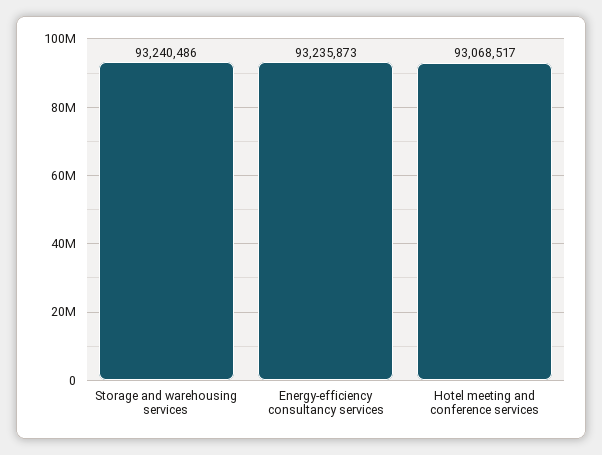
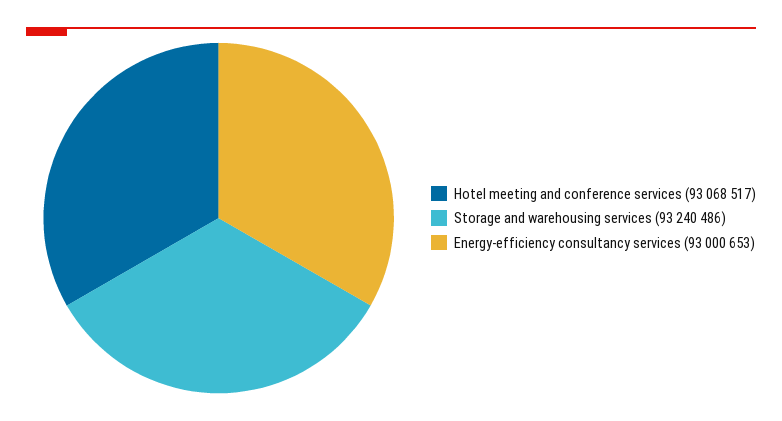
  {
    "Storage and warehousing services": 93240486,
-   "Energy-efficiency consultancy services": 93235873,
+   "Energy-efficiency consultancy services": 93000653,
    "Hotel meeting and conference services": 93068517
  }

